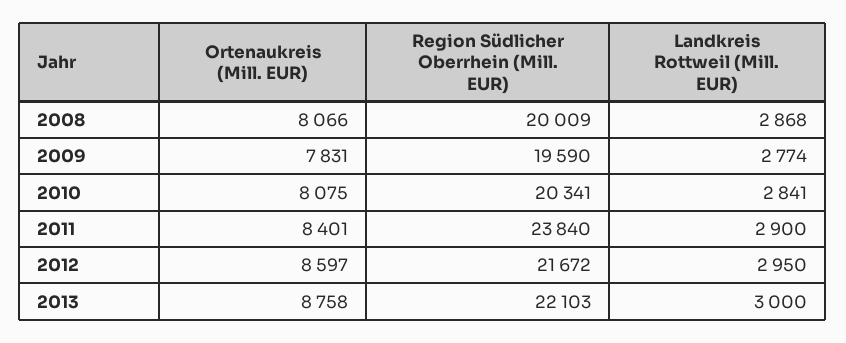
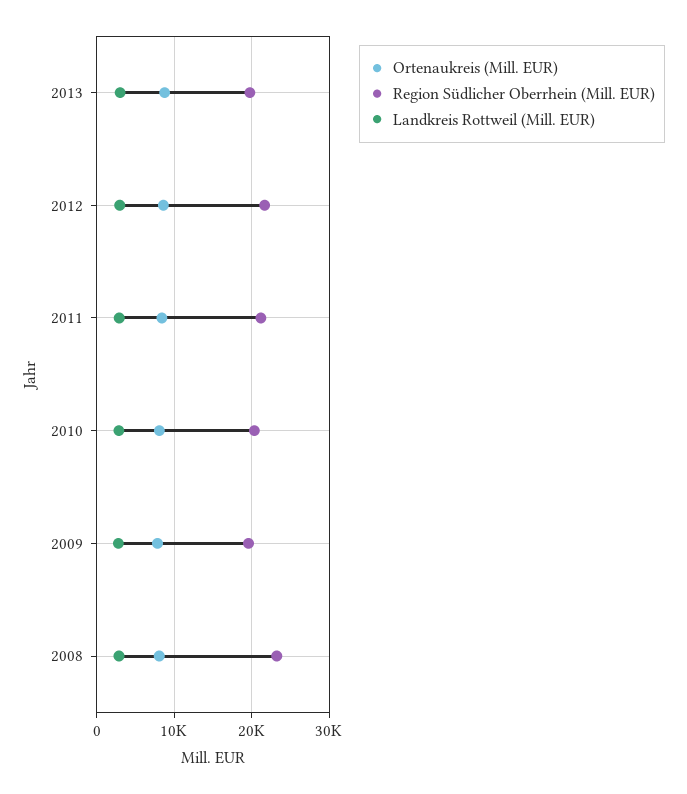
  {
    "Ortenaukreis (Mill. EUR)": {
      "2008": 8066,
      "2009": 7831,
      "2010": 8075,
      "2011": 8401,
      "2012": 8597,
      "2013": 8758
    },
    "Region Südlicher Oberrhein (Mill. EUR)": {
-     "2008": 20009,
+     "2008": 23000,
      "2009": 19590,
      "2010": 20341,
-     "2011": 23840,
+     "2011": 21000,
      "2012": 21672,
-     "2013": 22103
+     "2013": 20000
    },
    "Landkreis Rottweil (Mill. EUR)": {
      "2008": 2868,
      "2009": 2774,
      "2010": 2841,
      "2011": 2900,
      "2012": 2950,
      "2013": 3000
    }
  }

